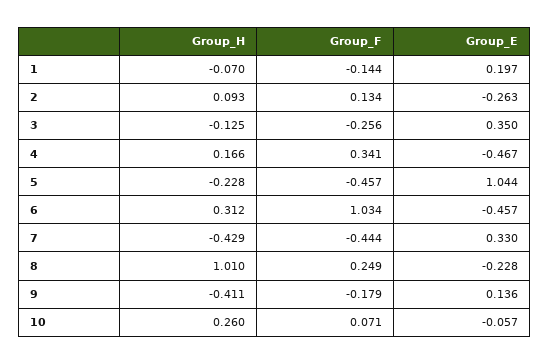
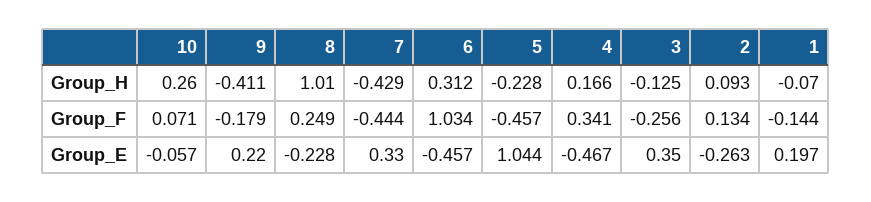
  {
    "Group_H": {
      "1": -0.07,
      "2": 0.093,
      "3": -0.125,
      "4": 0.166,
      "5": -0.228,
      "6": 0.312,
      "7": -0.429,
      "8": 1.01,
      "9": -0.411,
      "10": 0.26
    },
    "Group_F": {
      "1": -0.144,
      "2": 0.134,
      "3": -0.256,
      "4": 0.341,
      "5": -0.457,
      "6": 1.034,
      "7": -0.444,
      "8": 0.249,
      "9": -0.179,
      "10": 0.071
    },
    "Group_E": {
      "1": 0.197,
      "2": -0.263,
      "3": 0.35,
      "4": -0.467,
      "5": 1.044,
      "6": -0.457,
      "7": 0.33,
      "8": -0.228,
-     "9": 0.136,
+     "9": 0.22,
      "10": -0.057
    }
  }

